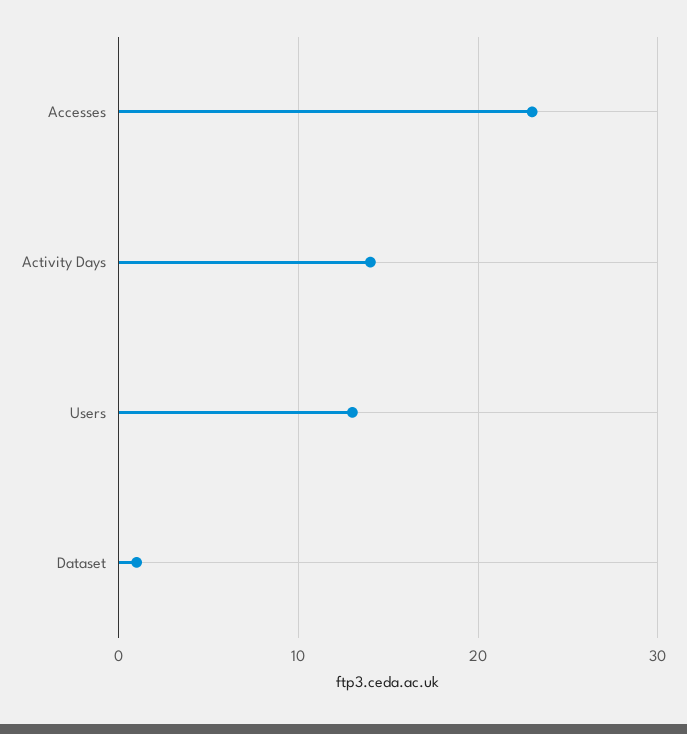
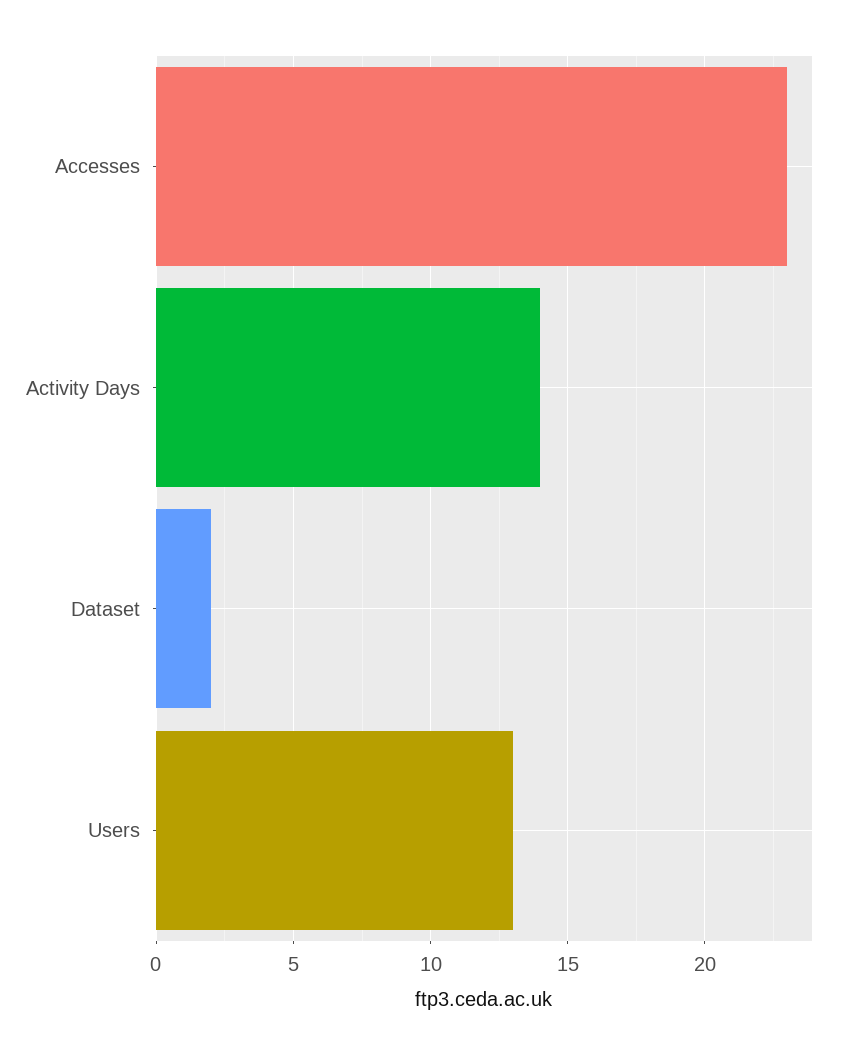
  {
    "Accesses": 23,
    "Activity Days": 14,
    "Users": 13,
-   "Dataset": 1
+   "Dataset": 2
  }

